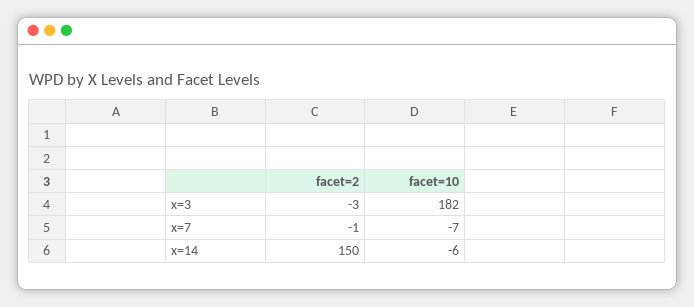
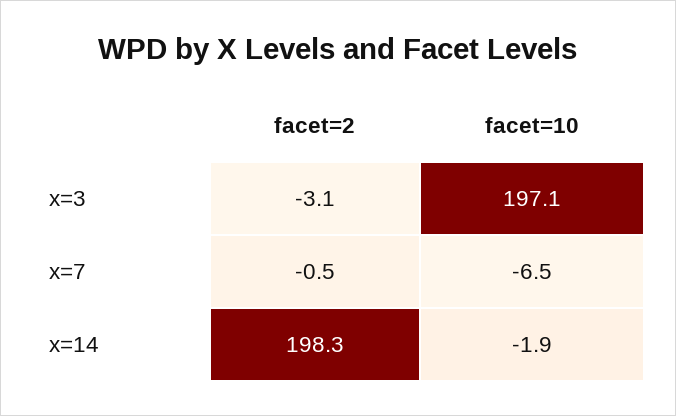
  {
    "facet=2": {
      "x=3": -3.1,
      "x=7": -0.5,
-     "x=14": 150
+     "x=14": 198.3
    },
    "facet=10": {
-     "x=3": 182,
+     "x=3": 197.1,
      "x=7": -6.5,
-     "x=14": -6
+     "x=14": -1.9
    }
  }

